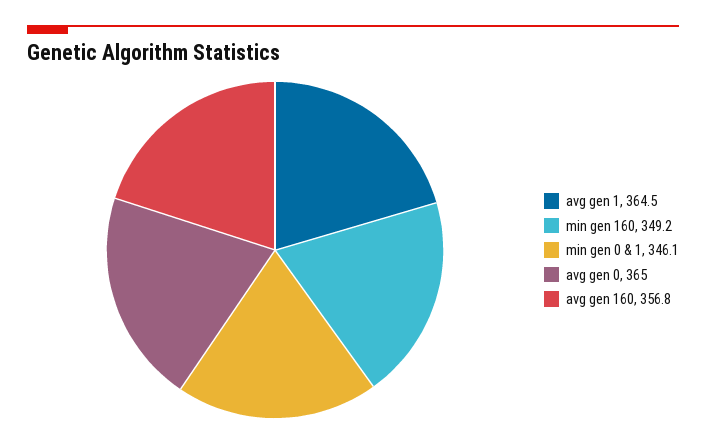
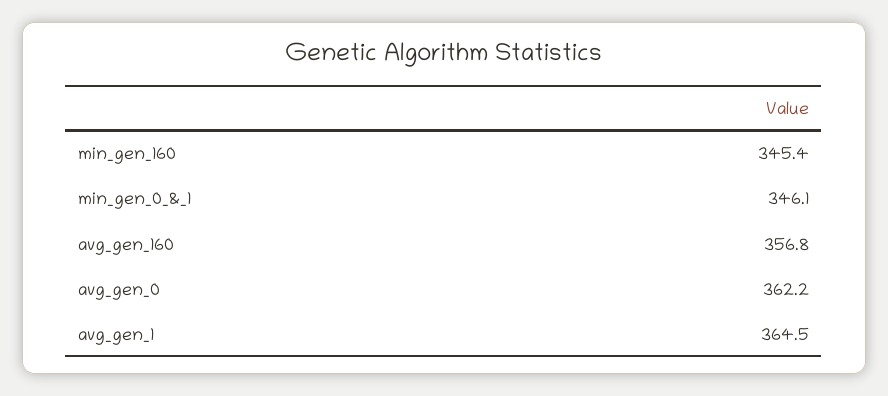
  {
    "avg gen 1": 364.5,
-   "min gen 160": 349.2,
+   "min gen 160": 345.4,
    "min gen 0 & 1": 346.1,
-   "avg gen 0": 365,
+   "avg gen 0": 362.2,
    "avg gen 160": 356.8
  }

